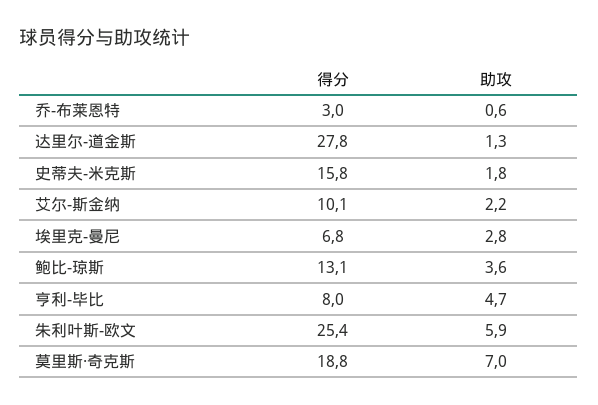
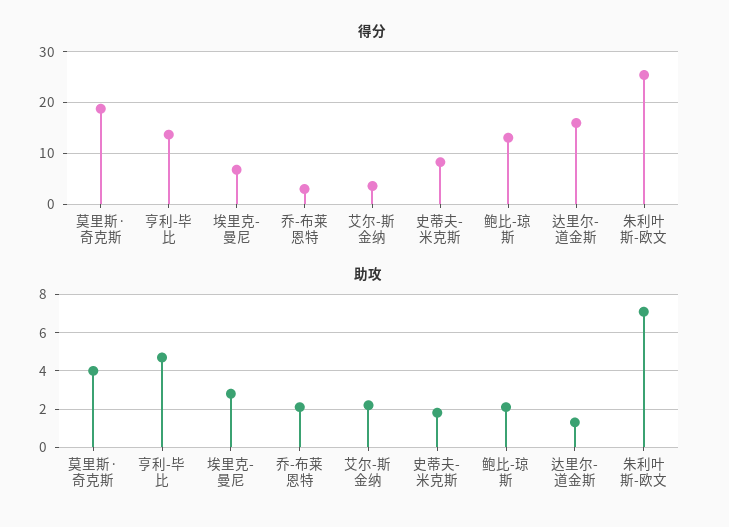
  {
    "得分": {
      "乔-布莱恩特": 3,
-     "达里尔-道金斯": 27.8,
+     "达里尔-道金斯": 16,
-     "史蒂夫-米克斯": 15.8,
+     "史蒂夫-米克斯": 8,
-     "艾尔-斯金纳": 10.1,
+     "艾尔-斯金纳": 4,
      "埃里克-曼尼": 6.8,
      "鲍比-琼斯": 13.1,
-     "亨利-毕比": 8,
+     "亨利-毕比": 14,
      "朱利叶斯-欧文": 25.4,
      "莫里斯·奇克斯": 18.8
    },
    "助攻": {
-     "乔-布莱恩特": 0.6,
+     "乔-布莱恩特": 2,
      "达里尔-道金斯": 1.3,
      "史蒂夫-米克斯": 1.8,
      "艾尔-斯金纳": 2.2,
      "埃里克-曼尼": 2.8,
-     "鲍比-琼斯": 3.6,
+     "鲍比-琼斯": 2,
      "亨利-毕比": 4.7,
-     "朱利叶斯-欧文": 5.9,
+     "朱利叶斯-欧文": 7,
-     "莫里斯·奇克斯": 7
+     "莫里斯·奇克斯": 4
    }
  }

